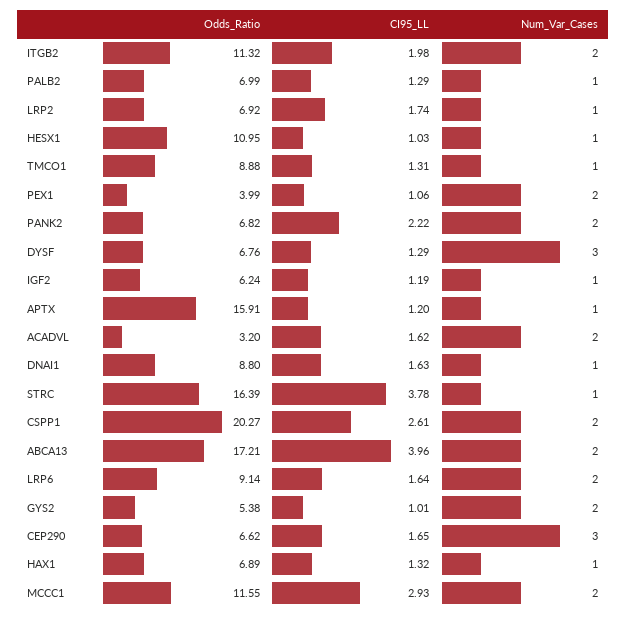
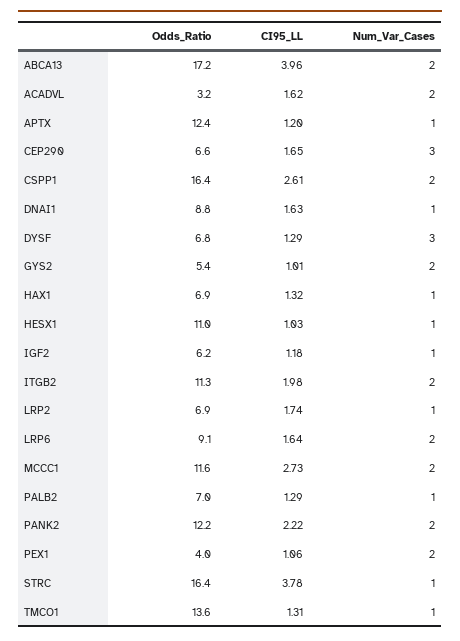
  {
    "Odds_Ratio": {
      "ITGB2": 11.32,
      "PALB2": 6.99,
      "LRP2": 6.92,
      "HESX1": 10.95,
-     "TMCO1": 8.88,
+     "TMCO1": 13.6,
      "PEX1": 3.99,
-     "PANK2": 6.82,
+     "PANK2": 12.2,
      "DYSF": 6.76,
      "IGF2": 6.24,
-     "APTX": 15.91,
+     "APTX": 12.4,
      "ACADVL": 3.2,
      "DNAI1": 8.8,
      "STRC": 16.39,
-     "CSPP1": 20.27,
+     "CSPP1": 16.4,
      "ABCA13": 17.21,
      "LRP6": 9.14,
      "GYS2": 5.38,
      "CEP290": 6.62,
      "HAX1": 6.89,
      "MCCC1": 11.55
    },
    "CI95_LL": {
      "ITGB2": 1.98,
      "PALB2": 1.29,
      "LRP2": 1.74,
      "HESX1": 1.03,
      "TMCO1": 1.31,
      "PEX1": 1.06,
      "PANK2": 2.22,
      "DYSF": 1.29,
-     "IGF2": 1.19,
+     "IGF2": 1.18,
      "APTX": 1.2,
      "ACADVL": 1.62,
      "DNAI1": 1.63,
      "STRC": 3.78,
      "CSPP1": 2.61,
      "ABCA13": 3.96,
      "LRP6": 1.64,
      "GYS2": 1.01,
      "CEP290": 1.65,
      "HAX1": 1.32,
-     "MCCC1": 2.93
+     "MCCC1": 2.73
    },
    "Num_Var_Cases": {
      "ITGB2": 2,
      "PALB2": 1,
      "LRP2": 1,
      "HESX1": 1,
      "TMCO1": 1,
      "PEX1": 2,
      "PANK2": 2,
      "DYSF": 3,
      "IGF2": 1,
      "APTX": 1,
      "ACADVL": 2,
      "DNAI1": 1,
      "STRC": 1,
      "CSPP1": 2,
      "ABCA13": 2,
      "LRP6": 2,
      "GYS2": 2,
      "CEP290": 3,
      "HAX1": 1,
      "MCCC1": 2
    }
  }

